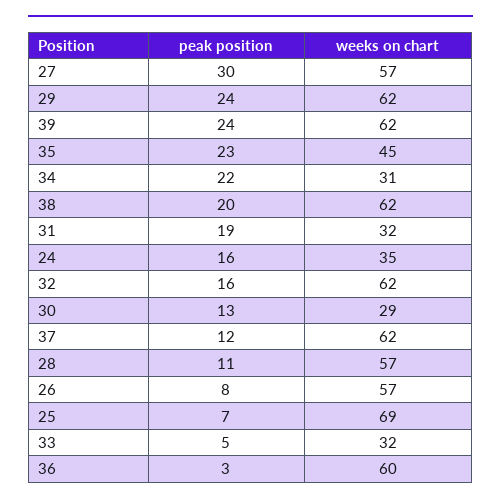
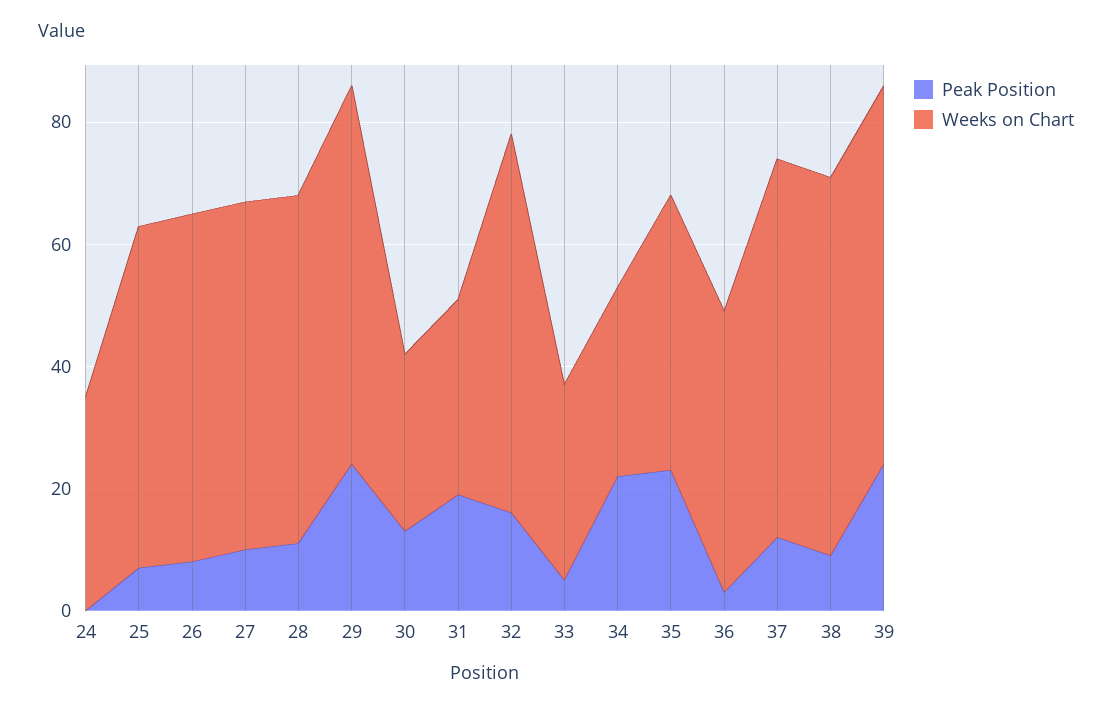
  {
    "peak position": {
-     "27": 30,
+     "27": 10,
      "29": 24,
      "39": 24,
      "35": 23,
      "34": 22,
-     "38": 20,
+     "38": 10,
      "31": 19,
-     "24": 16,
+     "24": 0,
      "32": 16,
      "30": 13,
      "37": 12,
      "28": 11,
      "26": 8,
      "25": 7,
      "33": 5,
      "36": 3
    },
    "weeks on chart": {
      "27": 57,
      "29": 62,
      "39": 62,
      "35": 45,
      "34": 31,
      "38": 62,
      "31": 32,
      "24": 35,
      "32": 62,
      "30": 29,
      "37": 62,
      "28": 57,
      "26": 57,
-     "25": 69,
+     "25": 55,
      "33": 32,
-     "36": 60
+     "36": 45
    }
  }

